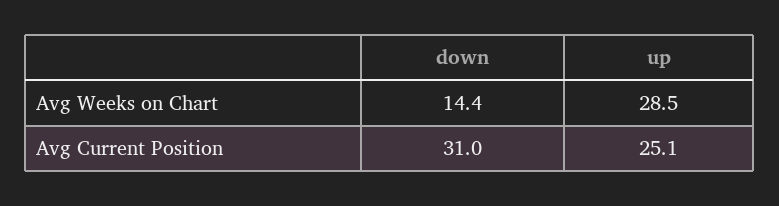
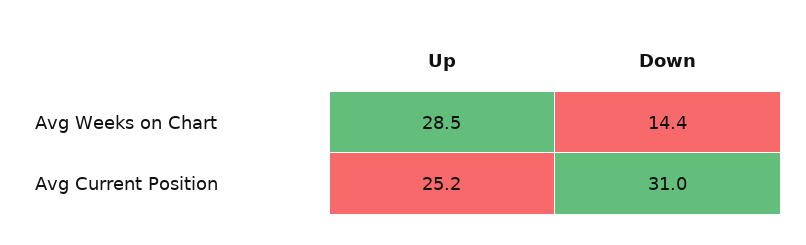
  {
    "down": {
      "Avg Weeks on Chart": 14.4,
      "Avg Current Position": 31
    },
    "up": {
      "Avg Weeks on Chart": 28.5,
-     "Avg Current Position": 25.1
+     "Avg Current Position": 25.2
    }
  }

